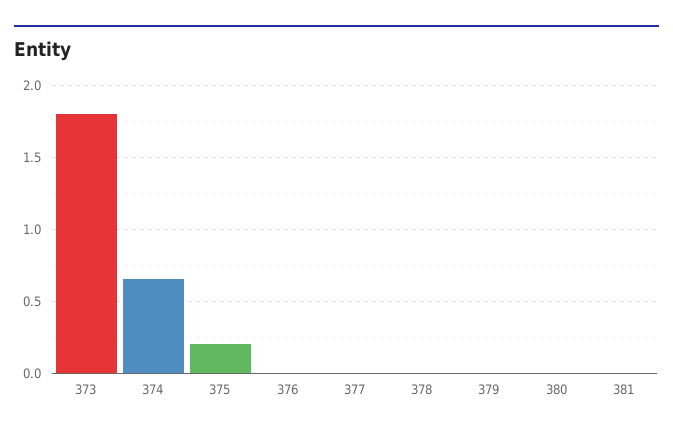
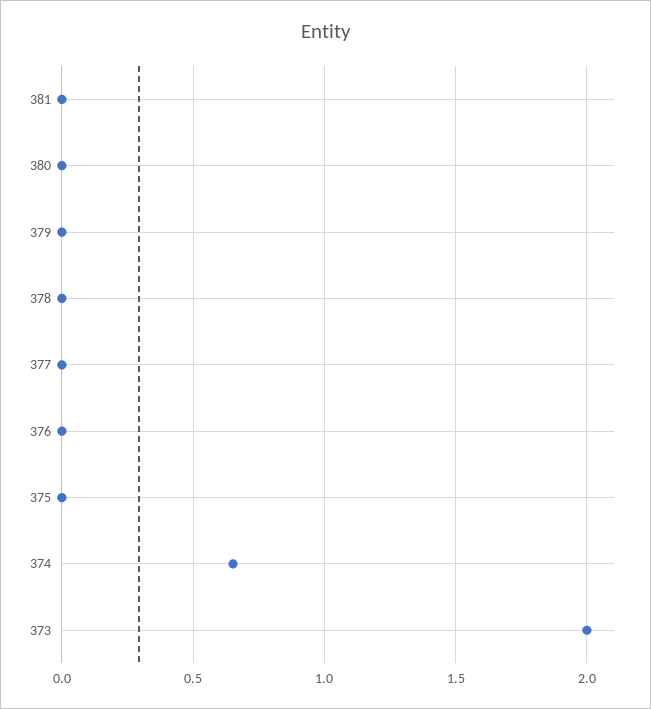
  {
-   "373": 1.8,
+   "373": 2,
    "374": 0.65,
-   "375": 0.2,
+   "375": 0,
    "376": 0,
    "377": 0,
    "378": 0,
    "379": 0,
    "380": 0,
    "381": 0
  }

